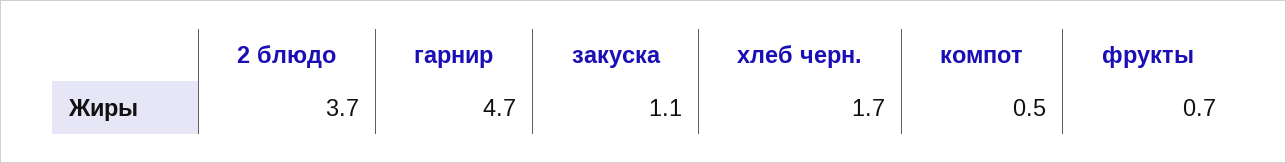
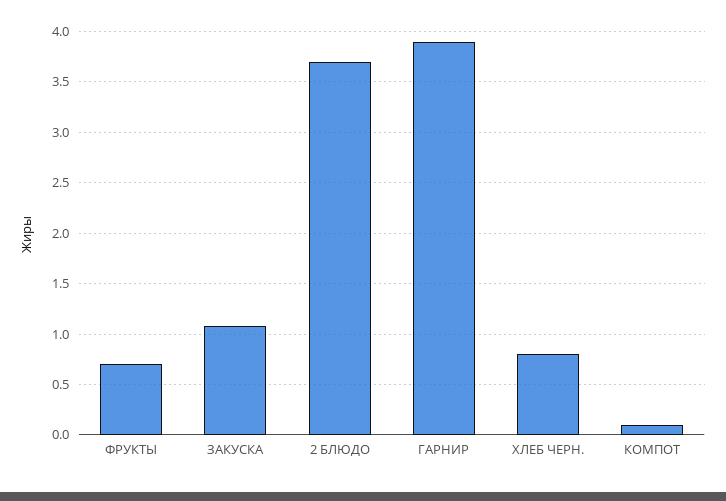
  {
    "2 блюдо": 3.7,
-   "гарнир": 4.7,
+   "гарнир": 3.9,
    "закуска": 1.1,
-   "хлеб черн.": 1.7,
+   "хлеб черн.": 0.8,
-   "компот": 0.5,
+   "компот": 0.1,
    "фрукты": 0.7
  }

